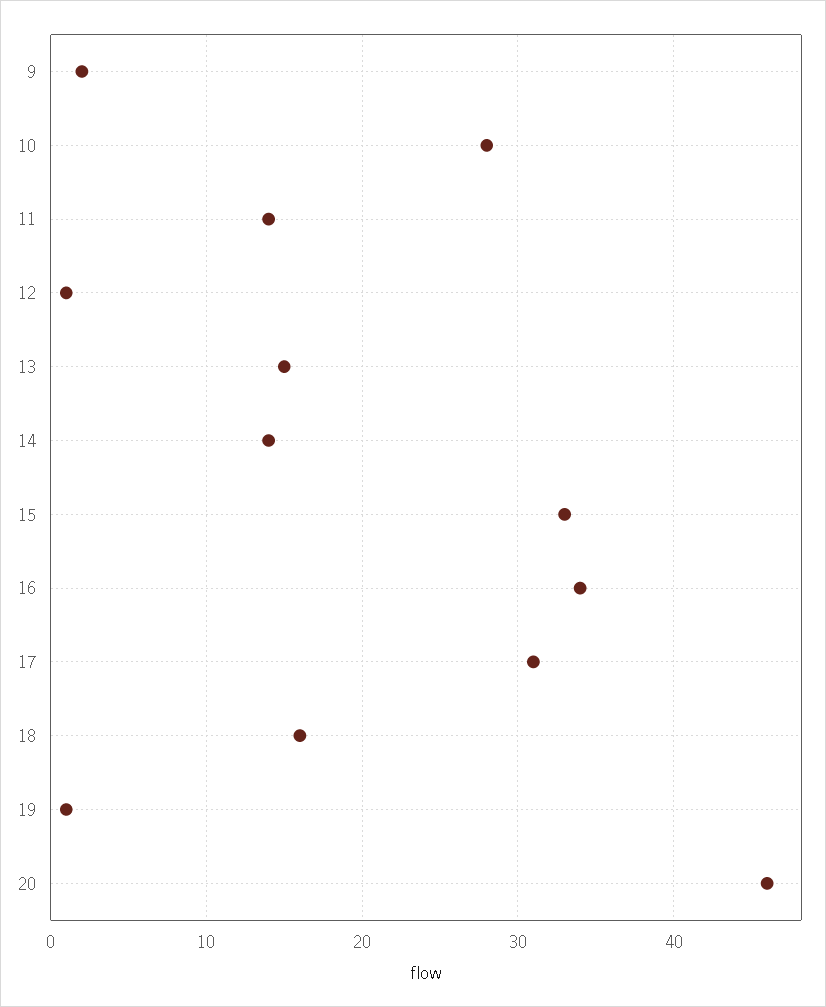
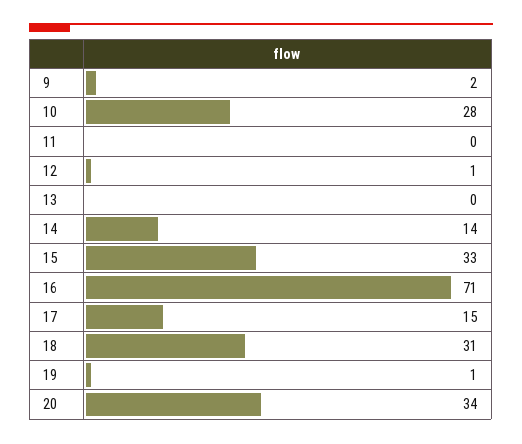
  {
    "9": 2,
    "10": 28,
-   "11": 14,
+   "11": 0,
    "12": 1,
-   "13": 15,
+   "13": 0,
    "14": 14,
    "15": 33,
-   "16": 34,
+   "16": 71,
-   "17": 31,
+   "17": 15,
-   "18": 16,
+   "18": 31,
    "19": 1,
-   "20": 46
+   "20": 34
  }

